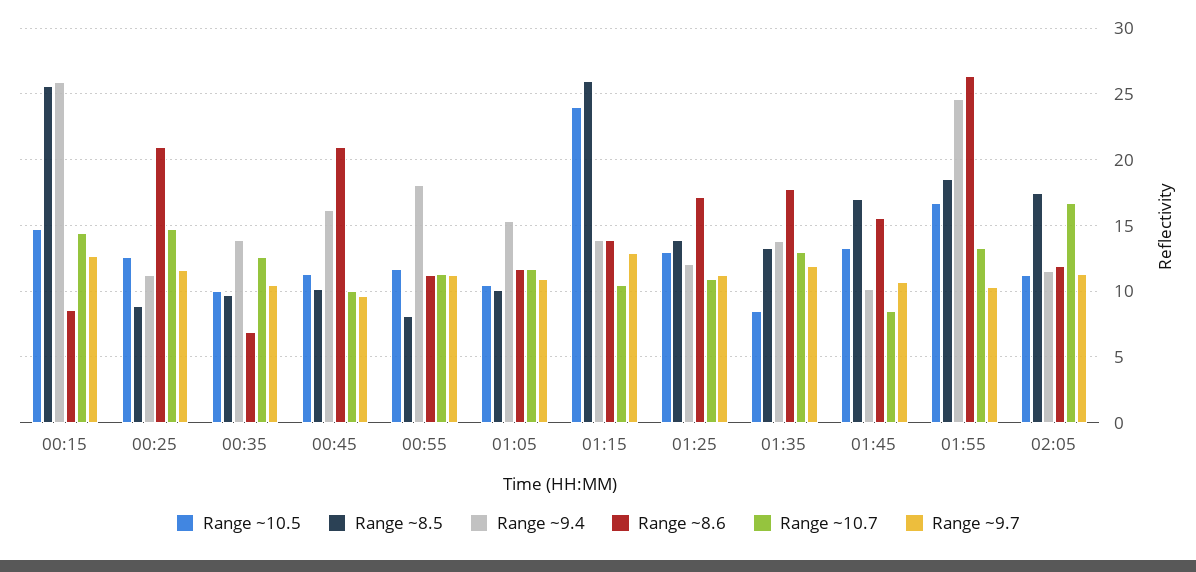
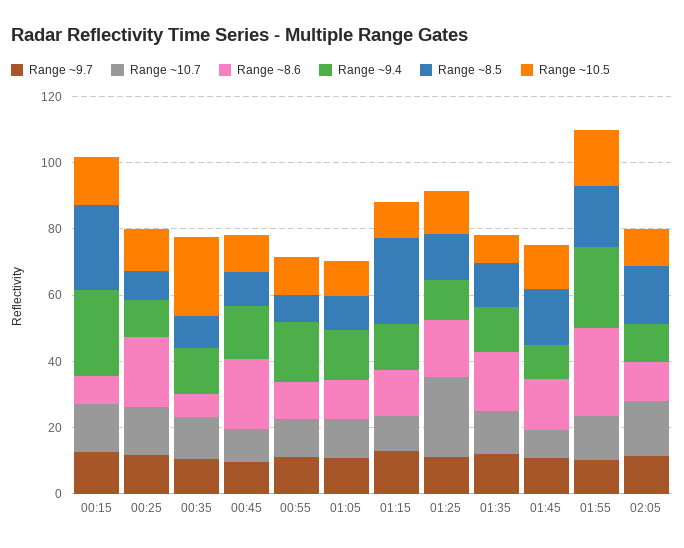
  {
    "Range ~10.5": {
      "00:15": 14.5,
      "00:25": 12.5,
-     "00:35": 10,
+     "00:35": 25,
      "00:45": 11.5,
      "00:55": 11.5,
      "01:05": 10.5,
-     "01:15": 24,
+     "01:15": 10,
      "01:25": 13,
      "01:35": 8.5,
      "01:45": 13.5,
      "01:55": 16.5,
      "02:05": 11
    },
    "Range ~8.5": {
      "00:15": 25.5,
      "00:25": 9,
      "00:35": 9.5,
      "00:45": 10,
      "00:55": 8,
      "01:05": 10,
      "01:15": 26,
      "01:25": 14,
      "01:35": 13.5,
      "01:45": 17,
      "01:55": 18.5,
      "02:05": 17.5
    },
    "Range ~9.4": {
      "00:15": 26,
      "00:25": 11,
      "00:35": 14,
      "00:45": 16,
      "00:55": 18,
      "01:05": 15.5,
      "01:15": 14,
      "01:25": 12,
      "01:35": 14,
      "01:45": 10,
      "01:55": 24.5,
      "02:05": 11.5
    },
    "Range ~8.6": {
      "00:15": 8.5,
      "00:25": 21,
      "00:35": 7,
      "00:45": 21,
      "00:55": 11,
      "01:05": 11.5,
      "01:15": 14,
      "01:25": 17,
      "01:35": 18,
      "01:45": 15.5,
      "01:55": 26.5,
      "02:05": 12
    },
    "Range ~10.7": {
      "00:15": 14.5,
      "00:25": 14.5,
      "00:35": 12.5,
      "00:45": 10,
      "00:55": 11.5,
      "01:05": 11.5,
      "01:15": 10.5,
-     "01:25": 11,
+     "01:25": 25,
      "01:35": 13,
      "01:45": 8.5,
      "01:55": 13.5,
      "02:05": 16.5
    },
    "Range ~9.7": {
      "00:15": 12.5,
      "00:25": 11.5,
      "00:35": 10.5,
      "00:45": 9.5,
      "00:55": 11,
      "01:05": 11,
      "01:15": 13,
      "01:25": 11,
      "01:35": 12,
      "01:45": 10.5,
      "01:55": 10.5,
      "02:05": 11.5
    }
  }

